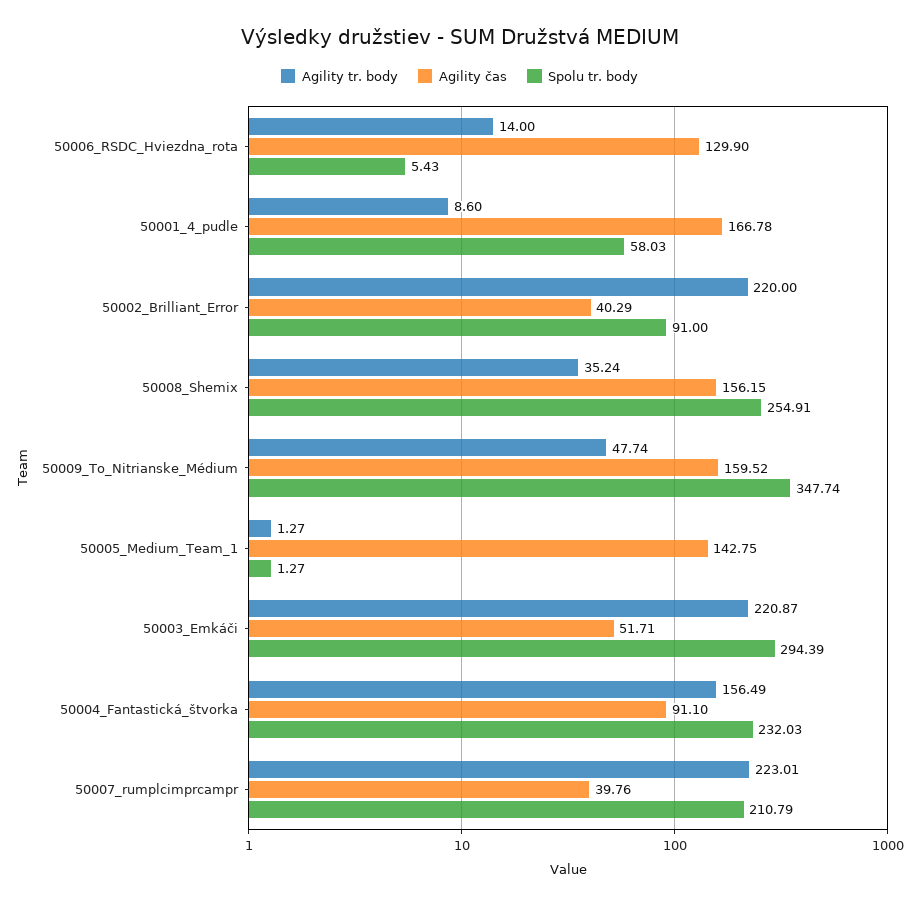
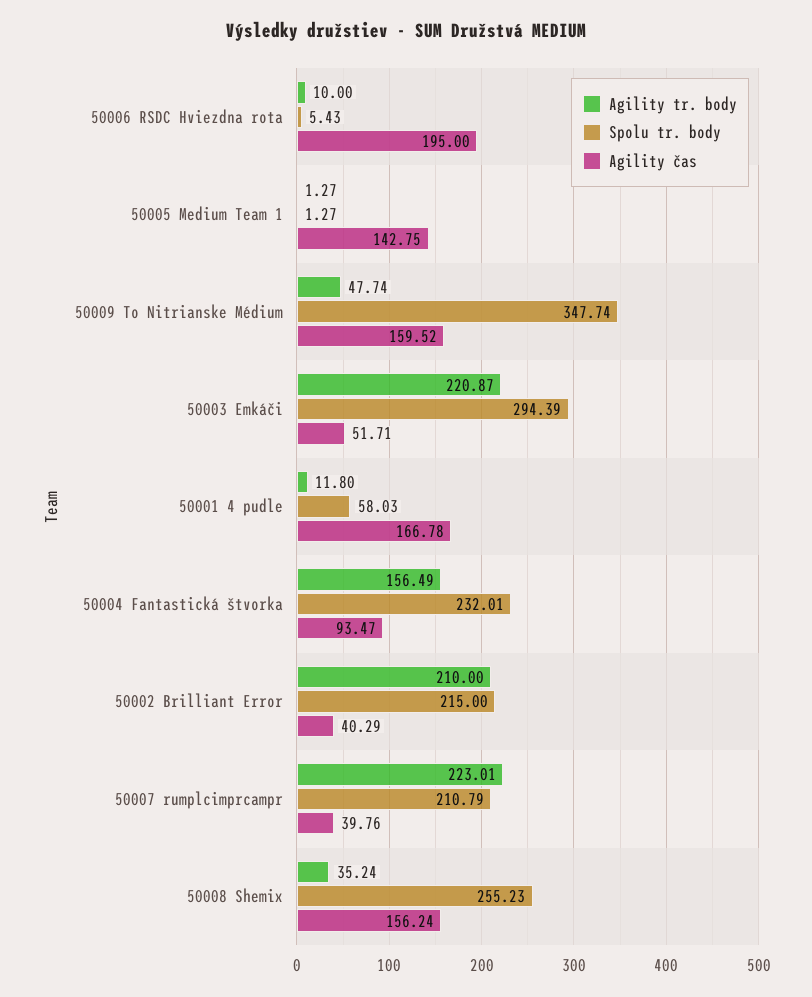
  {
    "Agility tr. body": {
-     "50006_RSDC_Hviezdna_rota": 14,
+     "50006_RSDC_Hviezdna_rota": 10,
-     "50001_4_pudle": 8.6,
+     "50001_4_pudle": 11.8,
-     "50002_Brilliant_Error": 220,
+     "50002_Brilliant_Error": 210,
      "50008_Shemix": 35.24,
      "50009_To_Nitrianske_Médium": 47.74,
      "50005_Medium_Team_1": 1.27,
      "50003_Emkáči": 220.87,
      "50004_Fantastická_štvorka": 156.49,
      "50007_rumplcimprcampr": 223.01
    },
    "Agility čas": {
-     "50006_RSDC_Hviezdna_rota": 129.9,
+     "50006_RSDC_Hviezdna_rota": 195,
      "50001_4_pudle": 166.78,
      "50002_Brilliant_Error": 40.29,
-     "50008_Shemix": 156.15,
+     "50008_Shemix": 156.24,
      "50009_To_Nitrianske_Médium": 159.52,
      "50005_Medium_Team_1": 142.75,
      "50003_Emkáči": 51.71,
-     "50004_Fantastická_štvorka": 91.1,
+     "50004_Fantastická_štvorka": 93.47,
      "50007_rumplcimprcampr": 39.76
    },
    "Spolu tr. body": {
      "50006_RSDC_Hviezdna_rota": 5.43,
      "50001_4_pudle": 58.03,
-     "50002_Brilliant_Error": 91,
+     "50002_Brilliant_Error": 215,
-     "50008_Shemix": 254.91,
+     "50008_Shemix": 255.23,
      "50009_To_Nitrianske_Médium": 347.74,
      "50005_Medium_Team_1": 1.27,
      "50003_Emkáči": 294.39,
-     "50004_Fantastická_štvorka": 232.03,
+     "50004_Fantastická_štvorka": 232.01,
      "50007_rumplcimprcampr": 210.79
    }
  }

